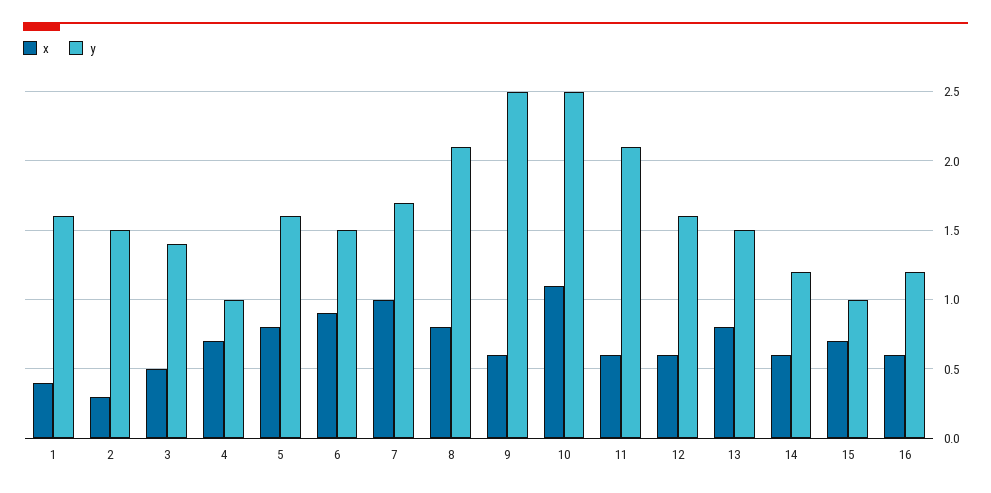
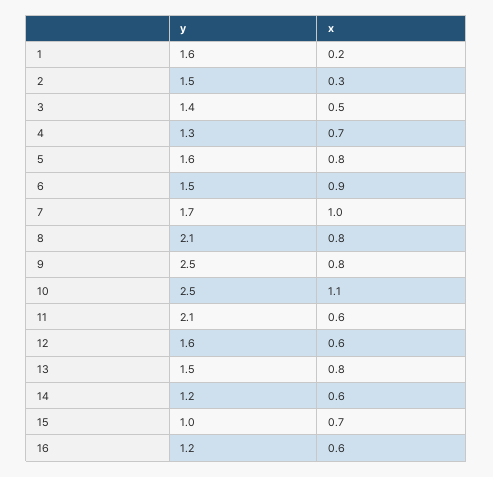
  {
    "x": {
-     "1": 0.4,
+     "1": 0.2,
      "2": 0.3,
      "3": 0.5,
      "4": 0.7,
      "5": 0.8,
      "6": 0.9,
      "7": 1,
      "8": 0.8,
-     "9": 0.6,
+     "9": 0.8,
      "10": 1.1,
      "11": 0.6,
      "12": 0.6,
      "13": 0.8,
      "14": 0.6,
      "15": 0.7,
      "16": 0.6
    },
    "y": {
      "1": 1.6,
      "2": 1.5,
      "3": 1.4,
-     "4": 1,
+     "4": 1.3,
      "5": 1.6,
      "6": 1.5,
      "7": 1.7,
      "8": 2.1,
      "9": 2.5,
      "10": 2.5,
      "11": 2.1,
      "12": 1.6,
      "13": 1.5,
      "14": 1.2,
      "15": 1,
      "16": 1.2
    }
  }

